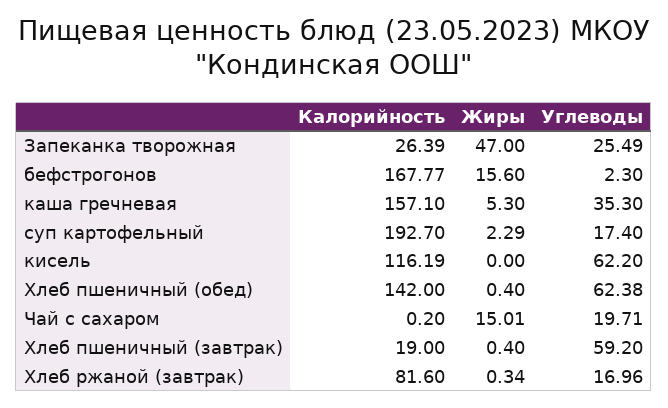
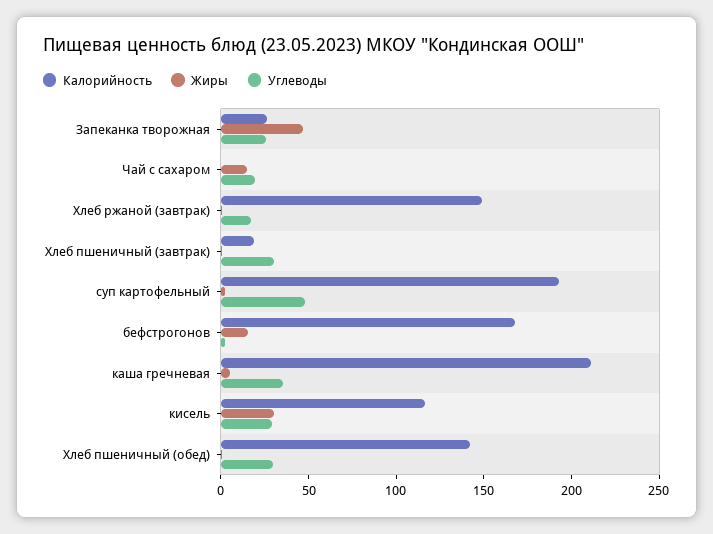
  {
    "Калорийность": {
      "Запеканка творожная": 26.39,
      "бефстрогонов": 167.77,
-     "каша гречневая": 157.1,
+     "каша гречневая": 210,
      "суп картофельный": 192.7,
      "кисель": 116.19,
      "Хлеб пшеничный (обед)": 142,
      "Чай с сахаром": 0.2,
      "Хлеб пшеничный (завтрак)": 19,
-     "Хлеб ржаной (завтрак)": 81.6
+     "Хлеб ржаной (завтрак)": 150
    },
    "Жиры": {
      "Запеканка творожная": 47,
      "бефстрогонов": 15.6,
      "каша гречневая": 5.3,
      "суп картофельный": 2.29,
-     "кисель": 0,
+     "кисель": 30,
      "Хлеб пшеничный (обед)": 0.4,
      "Чай с сахаром": 15.01,
      "Хлеб пшеничный (завтрак)": 0.4,
      "Хлеб ржаной (завтрак)": 0.34
    },
    "Углеводы": {
      "Запеканка творожная": 25.49,
      "бефстрогонов": 2.3,
      "каша гречневая": 35.3,
-     "суп картофельный": 17.4,
+     "суп картофельный": 50,
-     "кисель": 62.2,
+     "кисель": 30,
-     "Хлеб пшеничный (обед)": 62.38,
+     "Хлеб пшеничный (обед)": 30,
      "Чай с сахаром": 19.71,
-     "Хлеб пшеничный (завтрак)": 59.2,
+     "Хлеб пшеничный (завтрак)": 30,
      "Хлеб ржаной (завтрак)": 16.96
    }
  }

